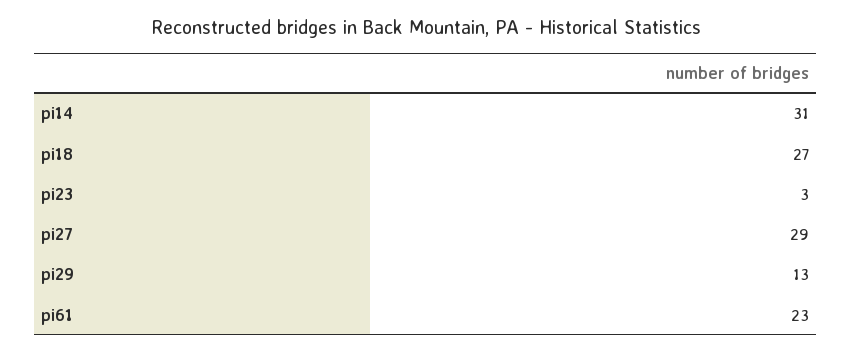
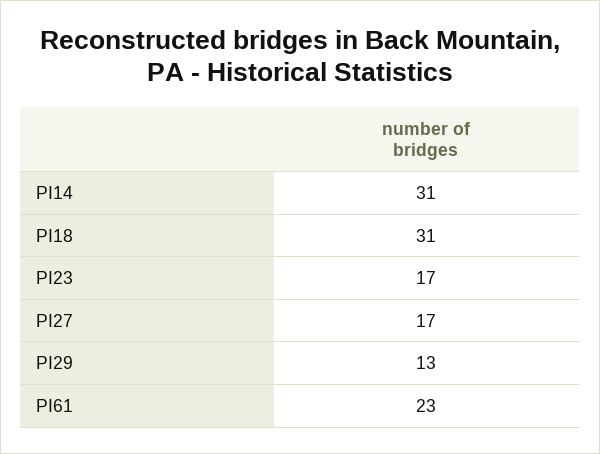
  {
    "pi14": 31,
-   "pi18": 27,
+   "pi18": 31,
-   "pi23": 3,
+   "pi23": 17,
-   "pi27": 29,
+   "pi27": 17,
    "pi29": 13,
    "pi61": 23
  }

